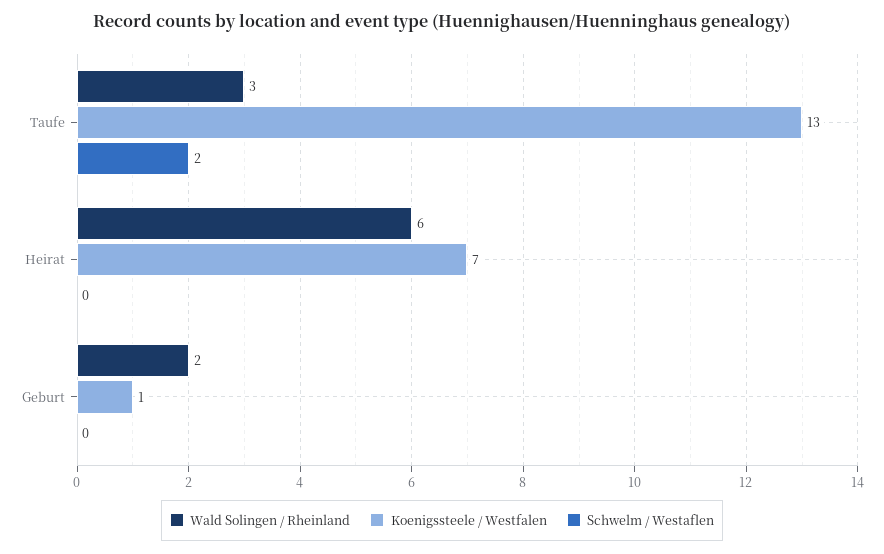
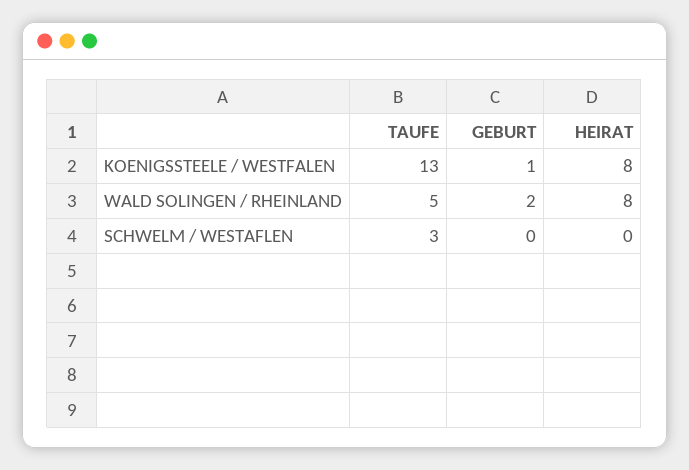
  {
    "Wald Solingen / Rheinland": {
-     "Taufe": 3,
+     "Taufe": 5,
-     "Heirat": 6,
+     "Heirat": 8,
      "Geburt": 2
    },
    "Koenigssteele / Westfalen": {
      "Taufe": 13,
-     "Heirat": 7,
+     "Heirat": 8,
      "Geburt": 1
    },
    "Schwelm / Westaflen": {
-     "Taufe": 2,
+     "Taufe": 3,
      "Heirat": 0,
      "Geburt": 0
    }
  }

